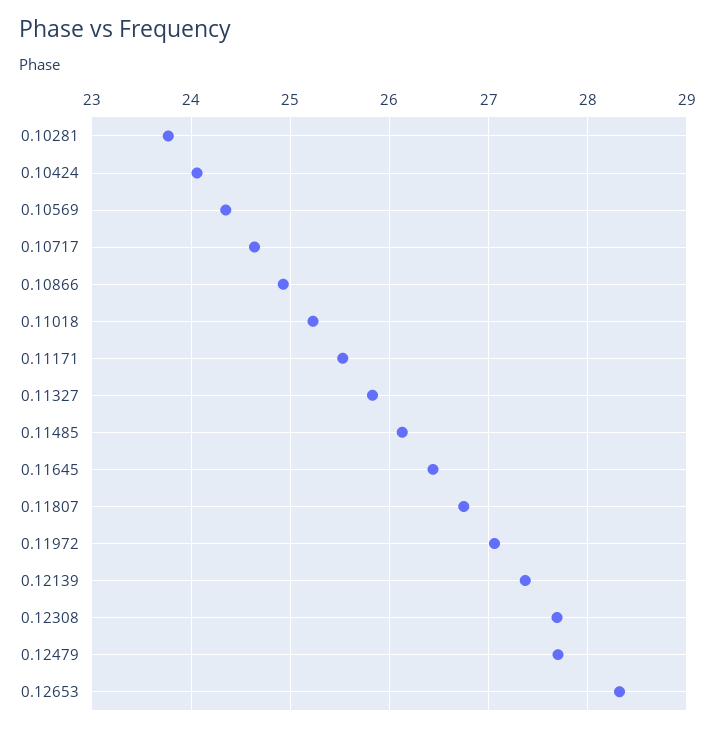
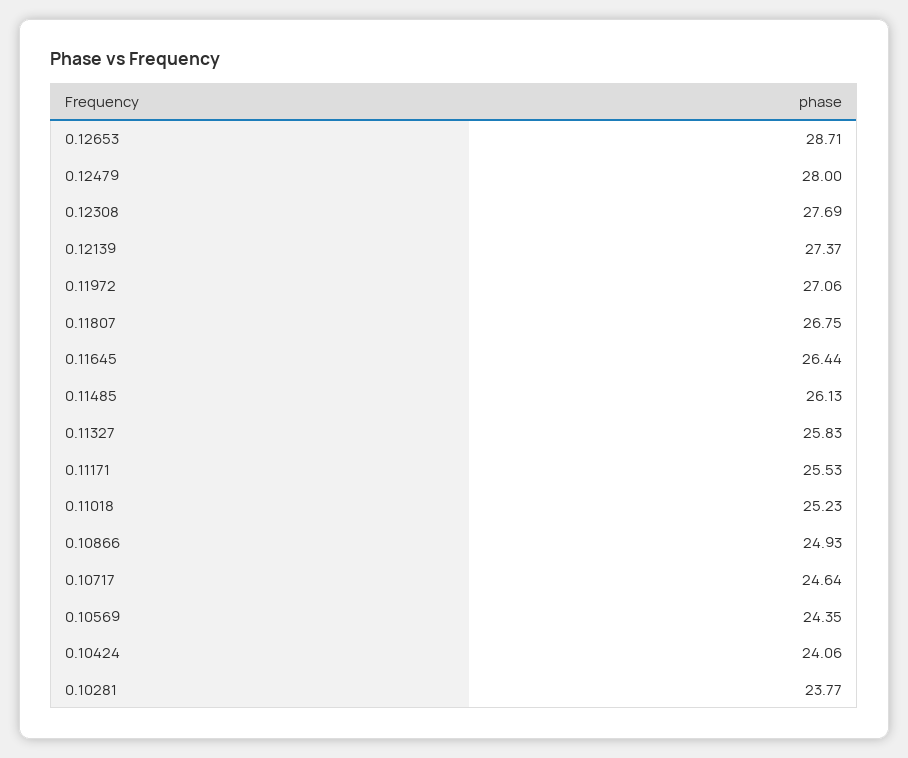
  {
    "0.10281": 23.77,
    "0.10424": 24.06,
    "0.10569": 24.35,
    "0.10717": 24.64,
    "0.10866": 24.93,
    "0.11018": 25.23,
    "0.11171": 25.53,
    "0.11327": 25.83,
    "0.11485": 26.13,
    "0.11645": 26.44,
    "0.11807": 26.75,
    "0.11972": 27.06,
    "0.12139": 27.37,
    "0.12308": 27.69,
-   "0.12479": 27.7,
+   "0.12479": 28,
-   "0.12653": 28.3
+   "0.12653": 28.71
  }

